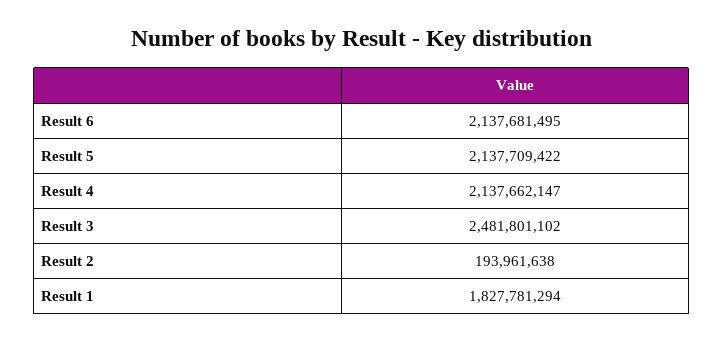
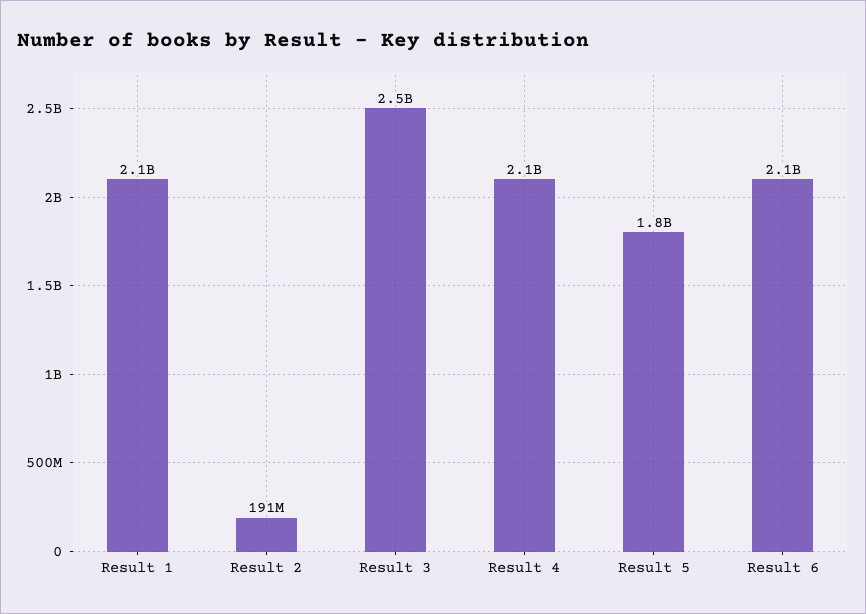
  {
    "Result 6": 2137681495,
-   "Result 5": 2137709422,
+   "Result 5": 1800000000,
    "Result 4": 2137662147,
    "Result 3": 2481801102,
-   "Result 2": 193961638,
+   "Result 2": 191000000,
-   "Result 1": 1827781294
+   "Result 1": 2100000000
  }

